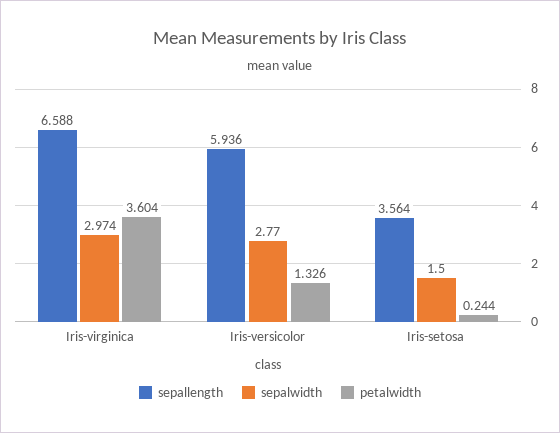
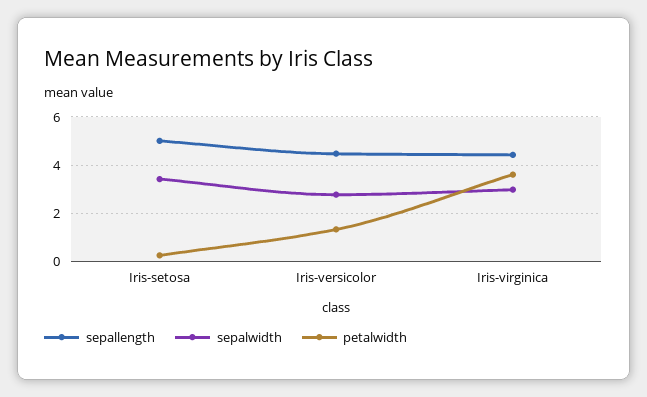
  {
    "sepallength": {
-     "Iris-virginica": 6.588,
+     "Iris-virginica": 4.5,
-     "Iris-versicolor": 5.936,
+     "Iris-versicolor": 4.5,
-     "Iris-setosa": 3.564
+     "Iris-setosa": 5
    },
    "sepalwidth": {
      "Iris-virginica": 2.974,
      "Iris-versicolor": 2.77,
-     "Iris-setosa": 1.5
+     "Iris-setosa": 3.5
    },
    "petalwidth": {
      "Iris-virginica": 3.604,
      "Iris-versicolor": 1.326,
      "Iris-setosa": 0.244
    }
  }

